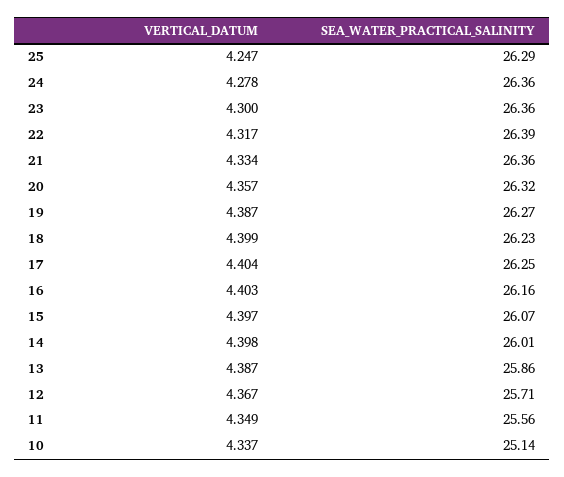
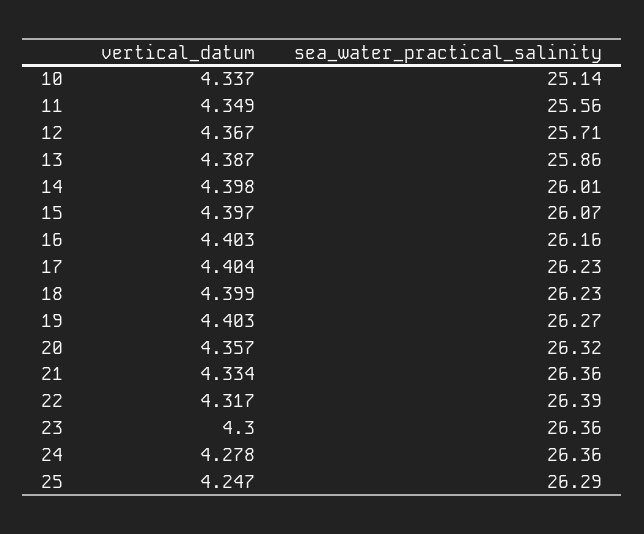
  {
    "VERTICAL_DATUM": {
      "25": 4.247,
      "24": 4.278,
      "23": 4.3,
      "22": 4.317,
      "21": 4.334,
      "20": 4.357,
-     "19": 4.387,
+     "19": 4.403,
      "18": 4.399,
      "17": 4.404,
      "16": 4.403,
      "15": 4.397,
      "14": 4.398,
      "13": 4.387,
      "12": 4.367,
      "11": 4.349,
      "10": 4.337
    },
    "SEA_WATER_PRACTICAL_SALINITY": {
      "25": 26.29,
      "24": 26.36,
      "23": 26.36,
      "22": 26.39,
      "21": 26.36,
      "20": 26.32,
      "19": 26.27,
      "18": 26.23,
-     "17": 26.25,
+     "17": 26.23,
      "16": 26.16,
      "15": 26.07,
      "14": 26.01,
      "13": 25.86,
      "12": 25.71,
      "11": 25.56,
      "10": 25.14
    }
  }

